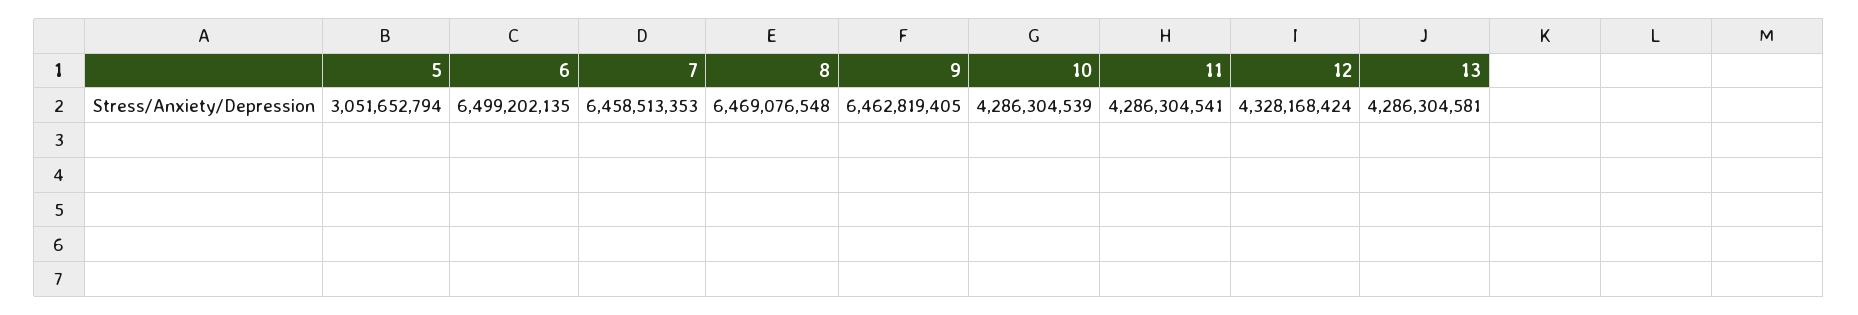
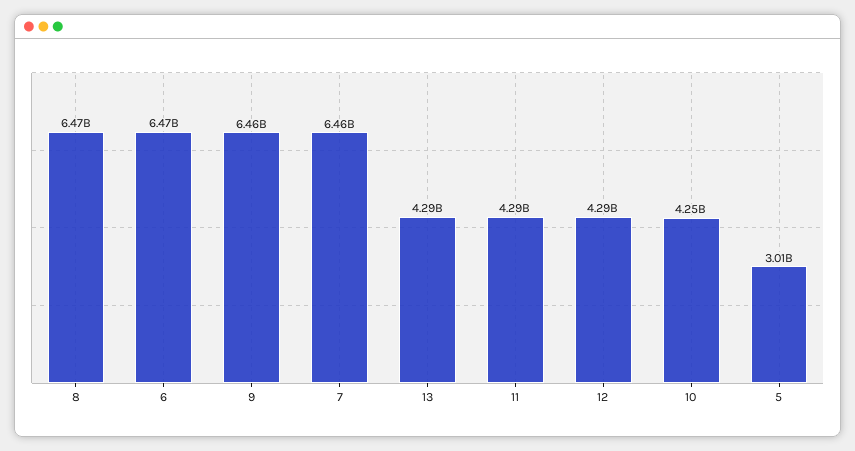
  {
-   "5": 3051652794,
+   "5": 3010000000,
-   "6": 6499202135,
+   "6": 6470000000,
    "7": 6458513353,
    "8": 6469076548,
    "9": 6462819405,
-   "10": 4286304539,
+   "10": 4250000000,
    "11": 4286304541,
-   "12": 4328168424,
+   "12": 4290000000,
    "13": 4286304581
  }

